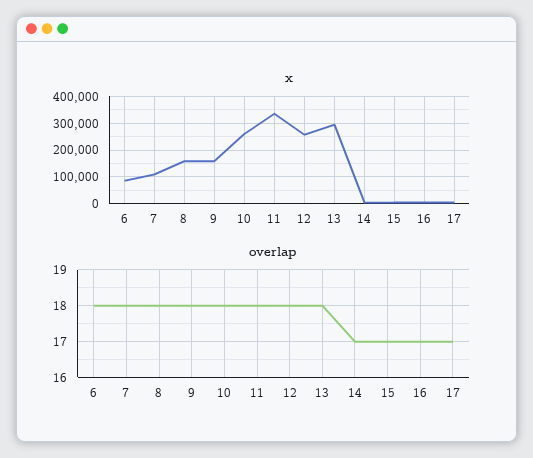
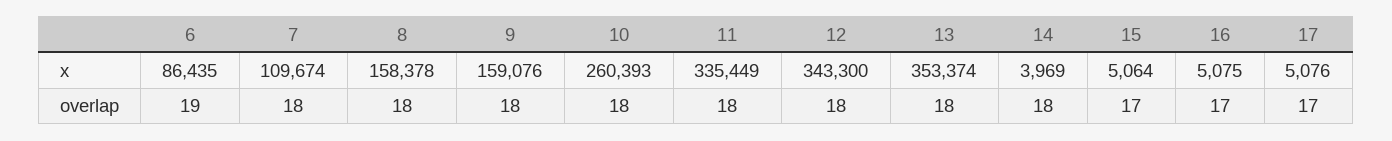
  {
    "x": {
      "6": 86435,
      "7": 109674,
      "8": 158378,
      "9": 159076,
      "10": 260393,
      "11": 335449,
-     "12": 250000,
+     "12": 343300,
-     "13": 300000,
+     "13": 353374,
      "14": 3969,
      "15": 5064,
      "16": 5075,
      "17": 5076
    },
    "overlap": {
-     "6": 18,
+     "6": 19,
      "7": 18,
      "8": 18,
      "9": 18,
      "10": 18,
      "11": 18,
      "12": 18,
      "13": 18,
-     "14": 17,
+     "14": 18,
      "15": 17,
      "16": 17,
      "17": 17
    }
  }

